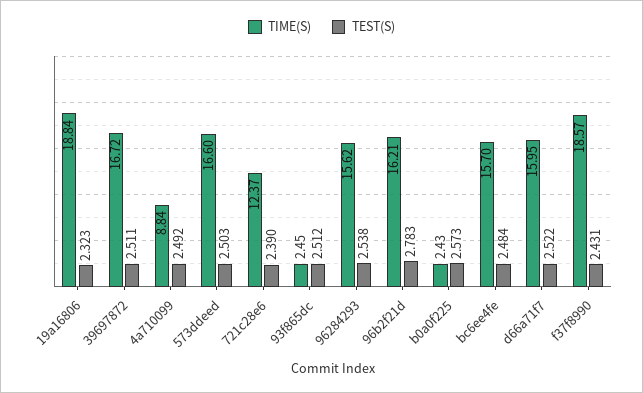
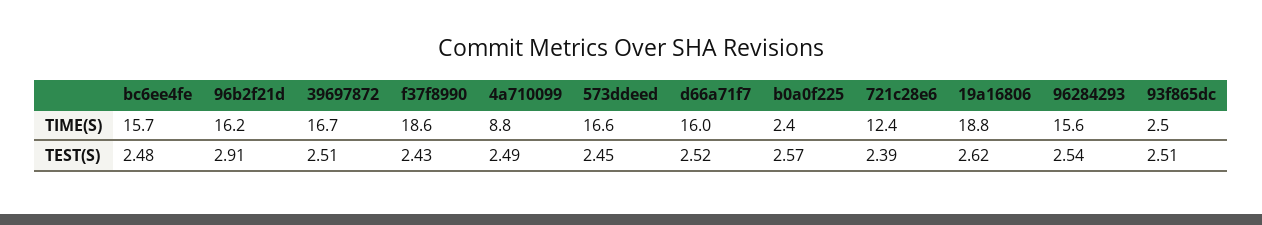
  {
    "TIME(S)": {
      "19a16806": 18.84,
      "39697872": 16.72,
      "4a710099": 8.84,
      "573ddeed": 16.6,
      "721c28e6": 12.37,
      "93f865dc": 2.45,
      "96284293": 15.62,
      "96b2f21d": 16.21,
      "b0a0f225": 2.43,
      "bc6ee4fe": 15.7,
      "d66a71f7": 15.95,
      "f37f8990": 18.57
    },
    "TEST(S)": {
-     "19a16806": 2.323,
+     "19a16806": 2.62,
      "39697872": 2.511,
      "4a710099": 2.492,
-     "573ddeed": 2.503,
+     "573ddeed": 2.45,
      "721c28e6": 2.39,
      "93f865dc": 2.512,
      "96284293": 2.538,
-     "96b2f21d": 2.783,
+     "96b2f21d": 2.91,
      "b0a0f225": 2.573,
      "bc6ee4fe": 2.484,
      "d66a71f7": 2.522,
      "f37f8990": 2.431
    }
  }

